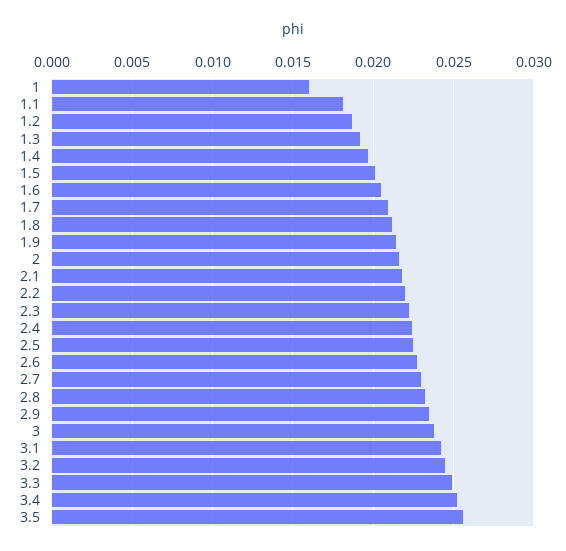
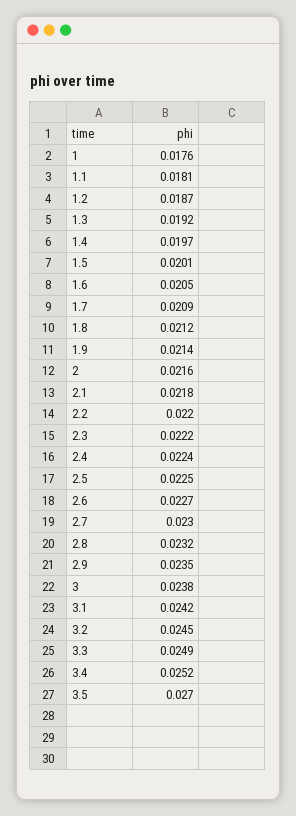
  {
-   "1": 0.016,
+   "1": 0.0176,
    "1.1": 0.0181,
    "1.2": 0.0187,
    "1.3": 0.0192,
    "1.4": 0.0197,
    "1.5": 0.0201,
    "1.6": 0.0205,
    "1.7": 0.0209,
    "1.8": 0.0212,
    "1.9": 0.0214,
    "2": 0.0216,
    "2.1": 0.0218,
    "2.2": 0.022,
    "2.3": 0.0222,
    "2.4": 0.0224,
    "2.5": 0.0225,
    "2.6": 0.0227,
    "2.7": 0.023,
    "2.8": 0.0232,
    "2.9": 0.0235,
    "3": 0.0238,
    "3.1": 0.0242,
    "3.2": 0.0245,
    "3.3": 0.0249,
    "3.4": 0.0252,
-   "3.5": 0.0255
+   "3.5": 0.027
  }

